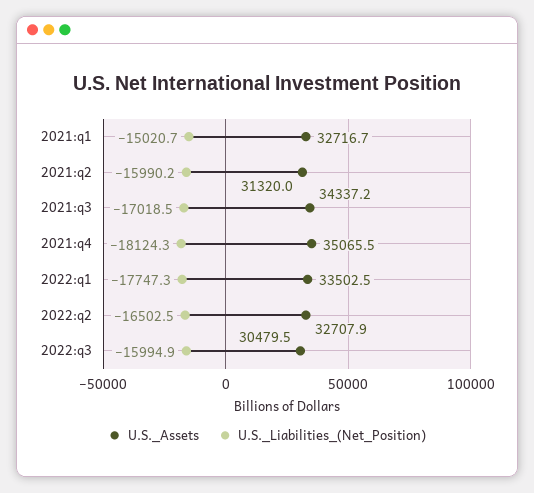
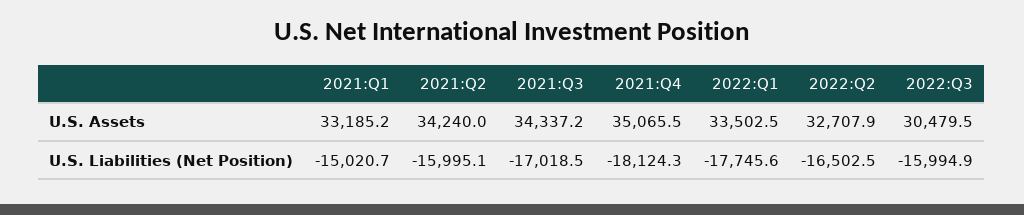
  {
    "U.S._Assets": {
-     "2021:q1": 32716.7,
+     "2021:q1": 33185.2,
-     "2021:q2": 31320,
+     "2021:q2": 34240,
      "2021:q3": 34337.2,
      "2021:q4": 35065.5,
      "2022:q1": 33502.5,
      "2022:q2": 32707.9,
      "2022:q3": 30479.5
    },
    "U.S._Liabilities_(Net_Position)": {
      "2021:q1": -15020.7,
-     "2021:q2": -15990.2,
+     "2021:q2": -15995.1,
      "2021:q3": -17018.5,
      "2021:q4": -18124.3,
-     "2022:q1": -17747.3,
+     "2022:q1": -17745.6,
      "2022:q2": -16502.5,
      "2022:q3": -15994.9
    }
  }

